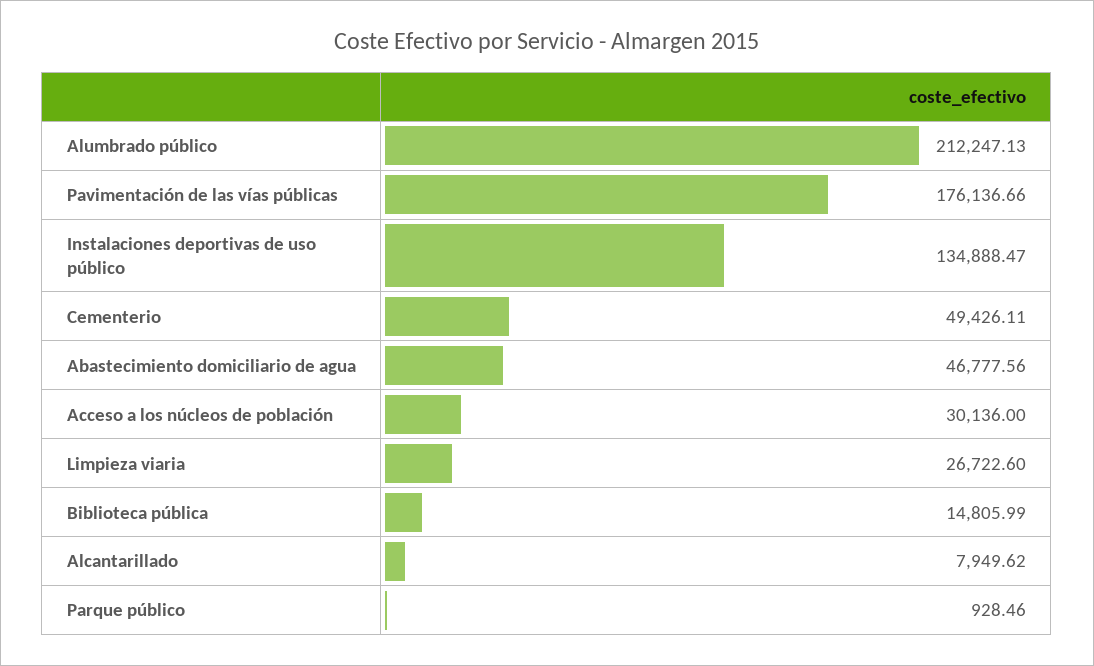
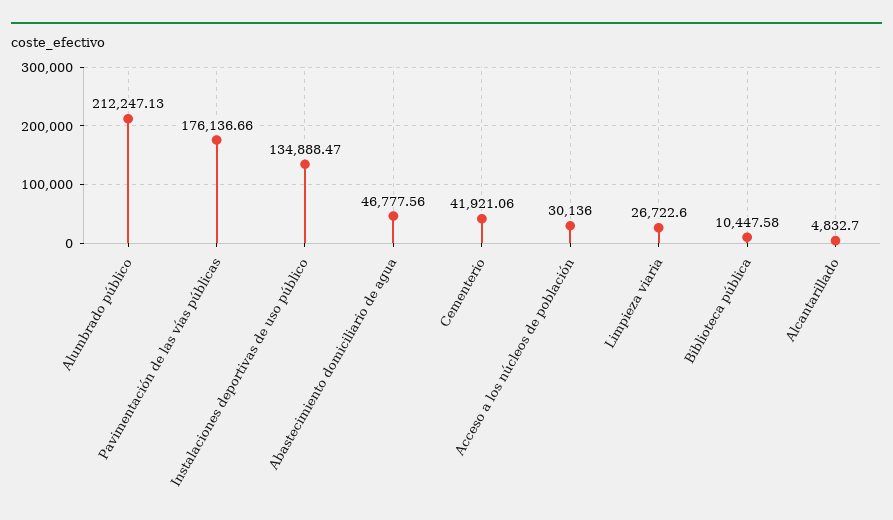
  {
    "Alumbrado público": 212247.13,
    "Pavimentación de las vías públicas": 176136.66,
    "Instalaciones deportivas de uso público": 134888.47,
-   "Cementerio": 49426.11,
+   "Cementerio": 41921.06,
    "Abastecimiento domiciliario de agua": 46777.56,
    "Acceso a los núcleos de población": 30136,
    "Limpieza viaria": 26722.6,
-   "Biblioteca pública": 14805.99,
+   "Biblioteca pública": 10447.58,
-   "Alcantarillado": 7949.62,
+   "Alcantarillado": 4832.7
-   "Parque público": 928.46
  }

